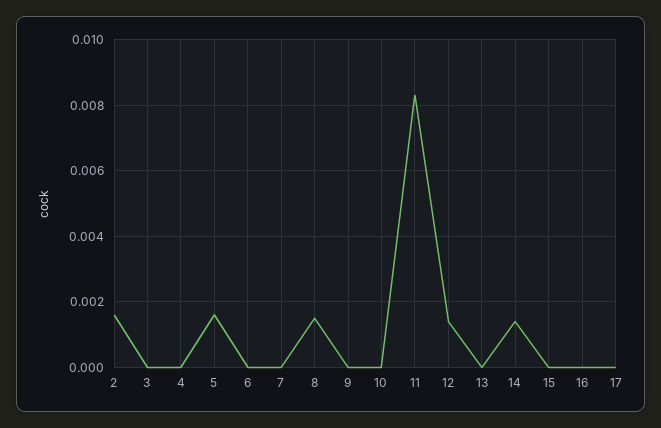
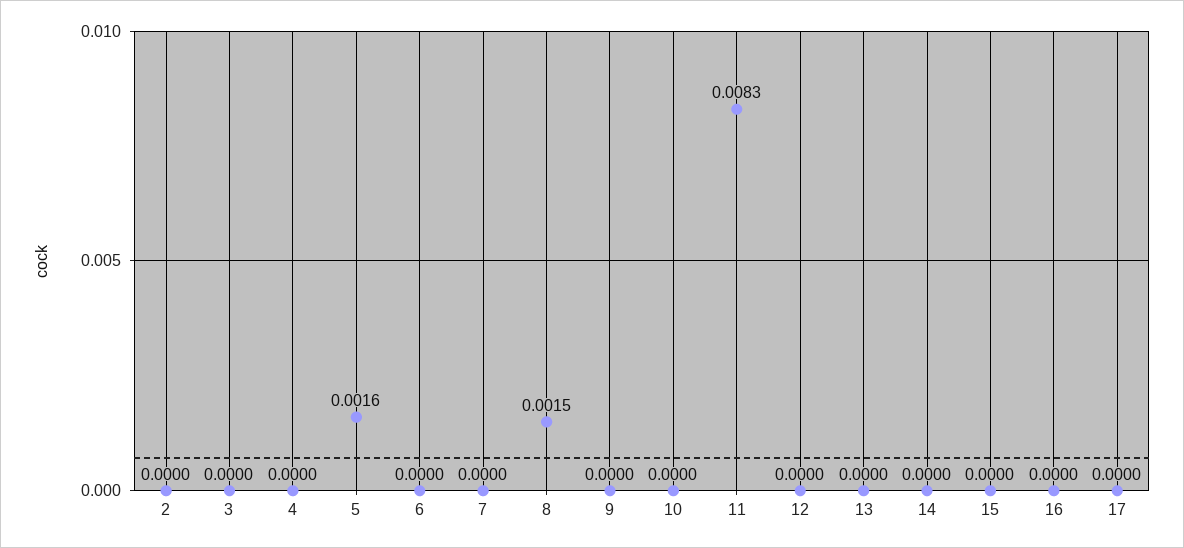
  {
-   "2": 0.0015,
+   "2": 0,
    "3": 0,
    "4": 0,
    "5": 0.0016,
    "6": 0,
    "7": 0,
    "8": 0.0015,
    "9": 0,
    "10": 0,
    "11": 0.0083,
-   "12": 0.0015,
+   "12": 0,
    "13": 0,
-   "14": 0.0015,
+   "14": 0,
    "15": 0,
    "16": 0,
    "17": 0
  }

